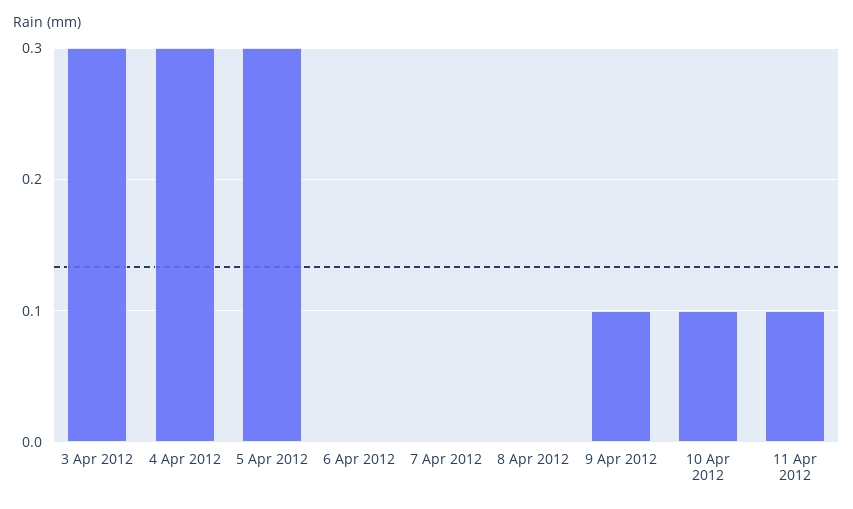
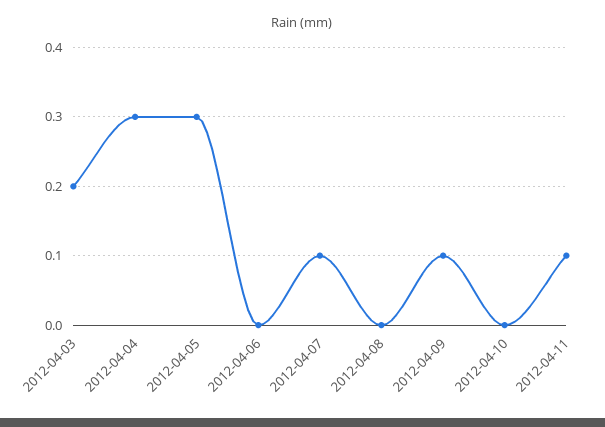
  {
-   "3 Apr 2012": 0.3,
+   "3 Apr 2012": 0.2,
    "4 Apr 2012": 0.3,
    "5 Apr 2012": 0.3,
    "6 Apr 2012": 0,
-   "7 Apr 2012": 0,
+   "7 Apr 2012": 0.1,
    "8 Apr 2012": 0,
    "9 Apr 2012": 0.1,
-   "10 Apr 2012": 0.1,
+   "10 Apr 2012": 0,
    "11 Apr 2012": 0.1
  }

